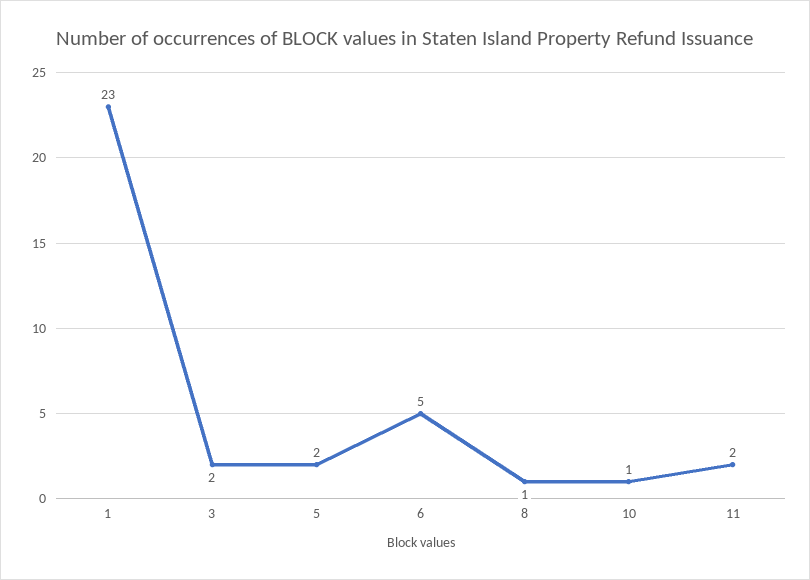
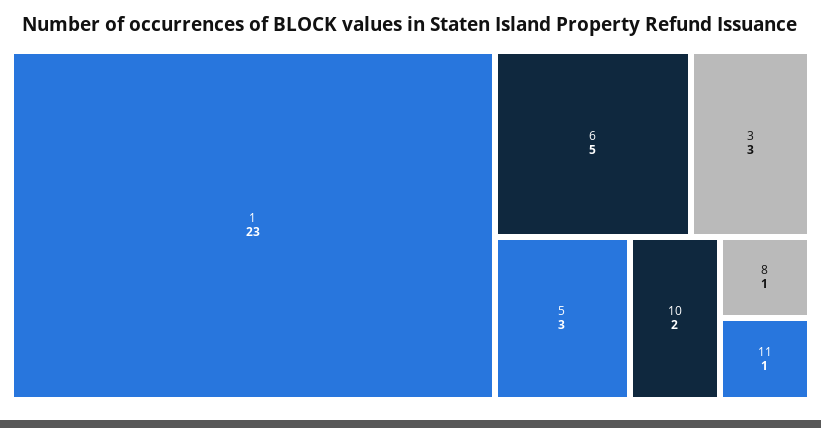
  {
    "1": 23,
-   "3": 2,
+   "3": 3,
-   "5": 2,
+   "5": 3,
    "6": 5,
    "8": 1,
-   "10": 1,
+   "10": 2,
-   "11": 2
+   "11": 1
  }

